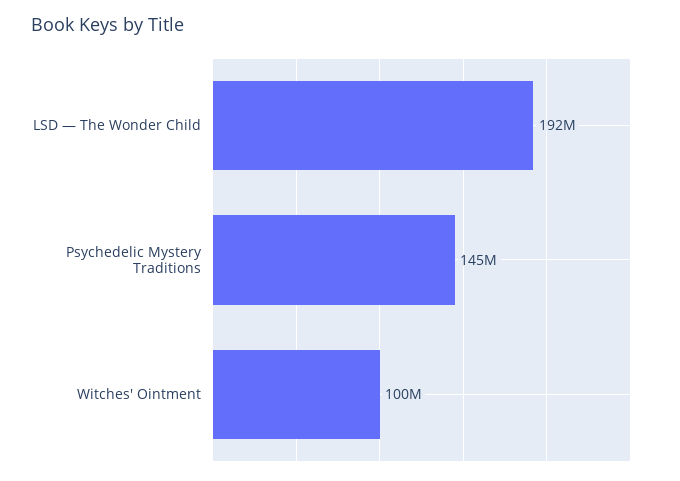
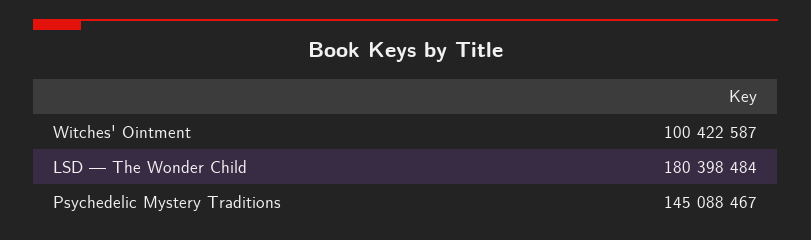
  {
-   "LSD — The Wonder Child": 192000000,
+   "LSD — The Wonder Child": 180398484,
    "Psychedelic Mystery Traditions": 145088467,
    "Witches' Ointment": 100422587
  }

